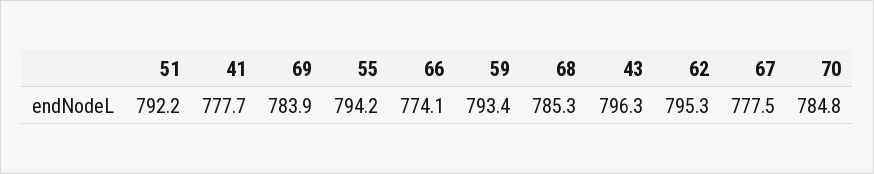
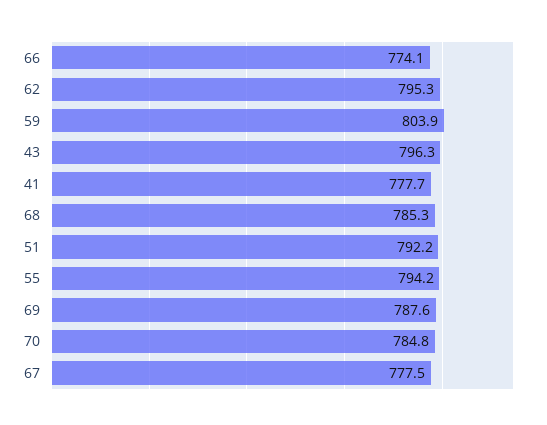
  {
    "51": 792.2,
    "41": 777.7,
-   "69": 783.9,
+   "69": 787.6,
    "55": 794.2,
    "66": 774.1,
-   "59": 793.4,
+   "59": 803.9,
    "68": 785.3,
    "43": 796.3,
    "62": 795.3,
    "67": 777.5,
    "70": 784.8
  }

